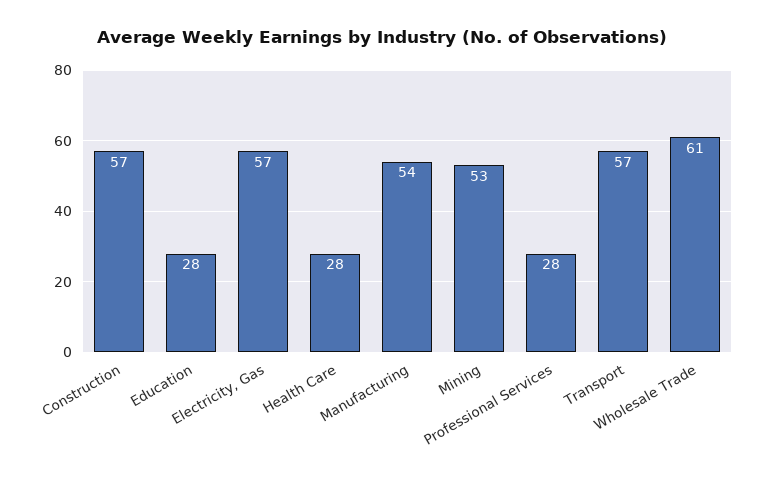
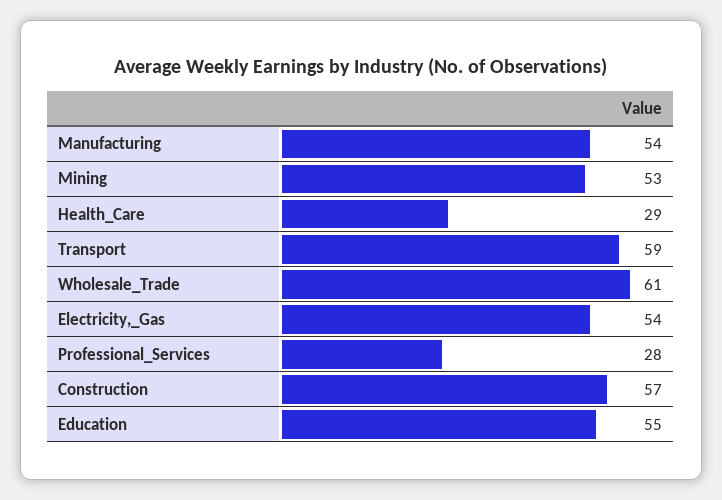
  {
    "Construction": 57,
-   "Education": 28,
+   "Education": 55,
-   "Electricity, Gas": 57,
+   "Electricity, Gas": 54,
-   "Health Care": 28,
+   "Health Care": 29,
    "Manufacturing": 54,
    "Mining": 53,
    "Professional Services": 28,
-   "Transport": 57,
+   "Transport": 59,
    "Wholesale Trade": 61
  }

